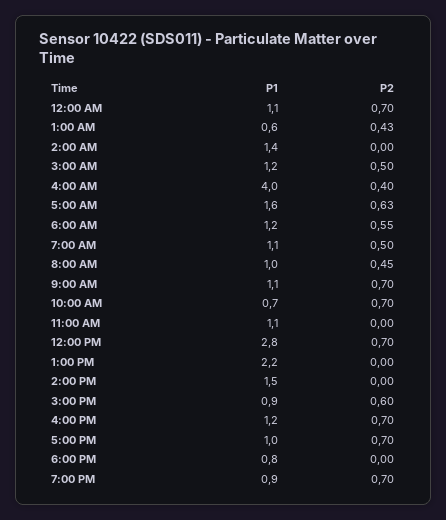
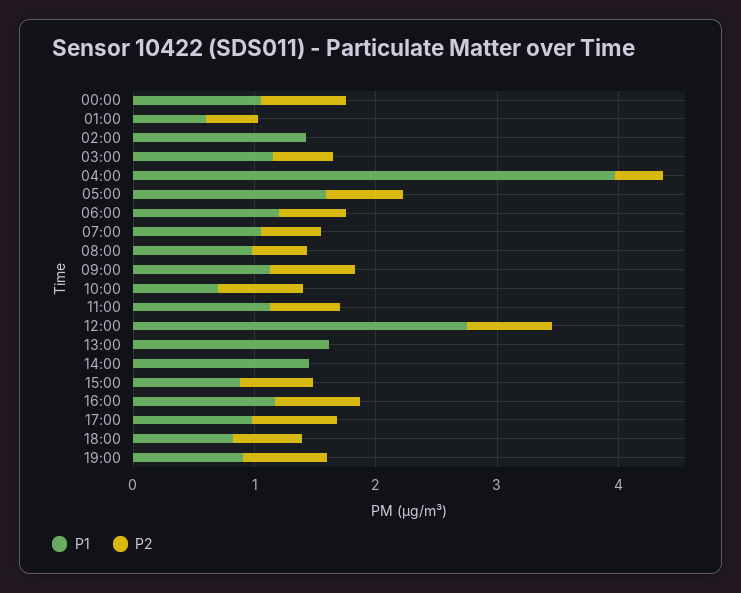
  {
    "P1": {
      "12:00 AM": 1.1,
      "1:00 AM": 0.6,
      "2:00 AM": 1.4,
      "3:00 AM": 1.2,
      "4:00 AM": 4,
      "5:00 AM": 1.6,
      "6:00 AM": 1.2,
      "7:00 AM": 1.1,
      "8:00 AM": 1,
      "9:00 AM": 1.1,
      "10:00 AM": 0.7,
      "11:00 AM": 1.1,
      "12:00 PM": 2.8,
-     "1:00 PM": 2.2,
+     "1:00 PM": 1.6,
      "2:00 PM": 1.5,
      "3:00 PM": 0.9,
      "4:00 PM": 1.2,
      "5:00 PM": 1,
      "6:00 PM": 0.8,
      "7:00 PM": 0.9
    },
    "P2": {
      "12:00 AM": 0.7,
      "1:00 AM": 0.43,
      "2:00 AM": 0,
      "3:00 AM": 0.5,
      "4:00 AM": 0.4,
      "5:00 AM": 0.63,
      "6:00 AM": 0.55,
      "7:00 AM": 0.5,
      "8:00 AM": 0.45,
      "9:00 AM": 0.7,
      "10:00 AM": 0.7,
-     "11:00 AM": 0,
+     "11:00 AM": 0.6,
      "12:00 PM": 0.7,
      "1:00 PM": 0,
      "2:00 PM": 0,
      "3:00 PM": 0.6,
      "4:00 PM": 0.7,
      "5:00 PM": 0.7,
-     "6:00 PM": 0,
+     "6:00 PM": 0.6,
      "7:00 PM": 0.7
    }
  }

